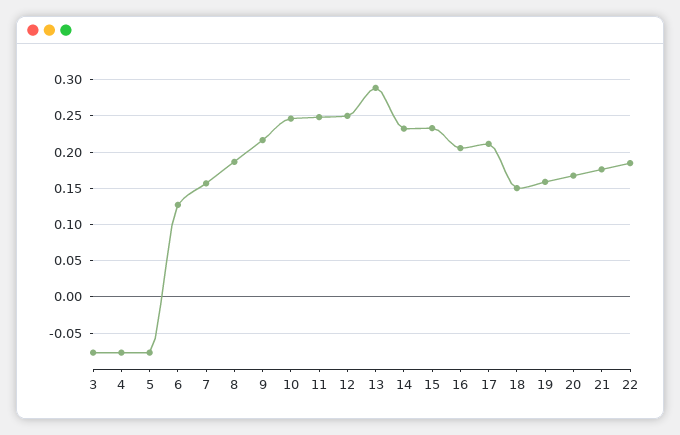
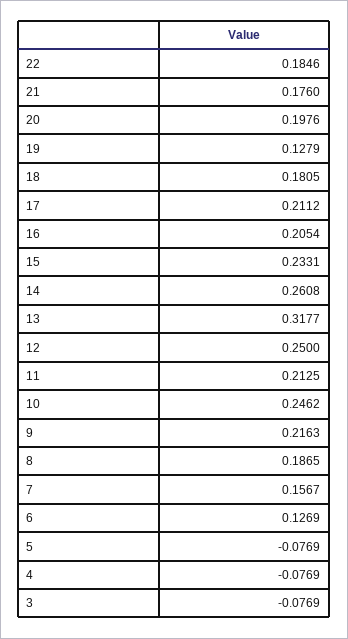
  {
    "3": -0.0769,
    "4": -0.0769,
    "5": -0.0769,
    "6": 0.1269,
    "7": 0.1567,
    "8": 0.1865,
    "9": 0.2163,
    "10": 0.2462,
-   "11": 0.25,
+   "11": 0.2125,
    "12": 0.25,
-   "13": 0.29,
+   "13": 0.3177,
-   "14": 0.23,
+   "14": 0.2608,
    "15": 0.2331,
    "16": 0.2054,
    "17": 0.2112,
-   "18": 0.15,
+   "18": 0.1805,
-   "19": 0.16,
+   "19": 0.1279,
-   "20": 0.17,
+   "20": 0.1976,
    "21": 0.176,
    "22": 0.1846
  }

